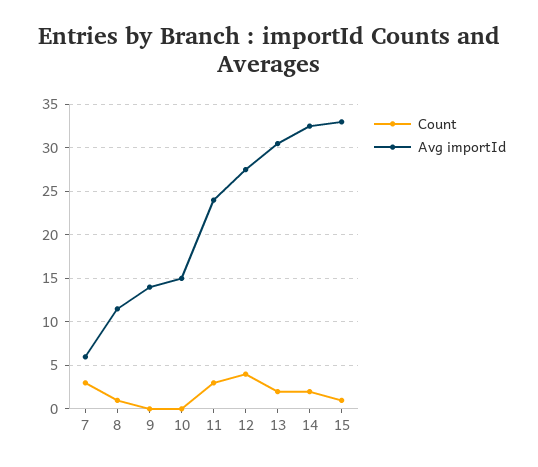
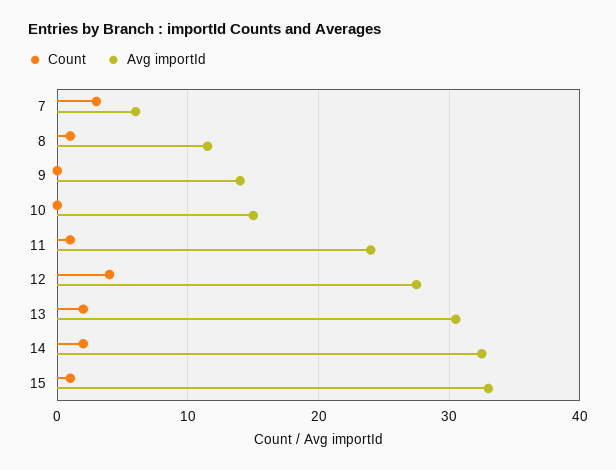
  {
    "Count": {
      "7": 3,
      "8": 1,
      "9": 0,
      "10": 0,
-     "11": 3,
+     "11": 1,
      "12": 4,
      "13": 2,
      "14": 2,
      "15": 1
    },
    "Avg importId": {
      "7": 6,
      "8": 12,
      "9": 14,
      "10": 15,
      "11": 24,
      "12": 28,
      "13": 31,
      "14": 33,
      "15": 33
    }
  }

